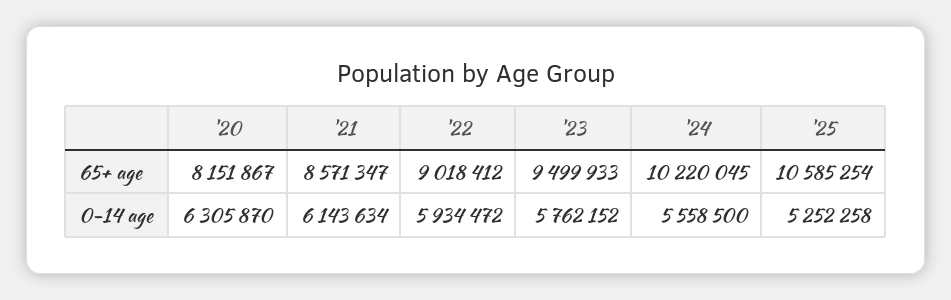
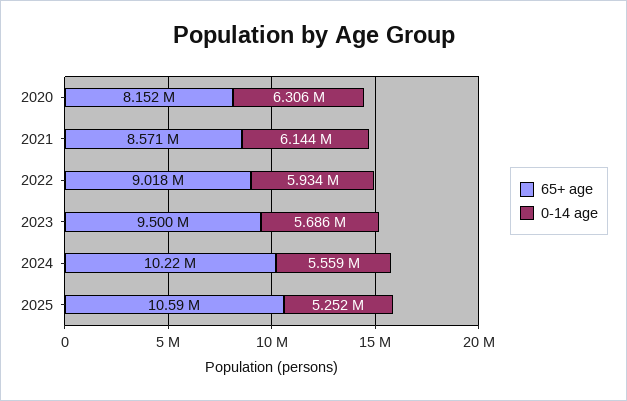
  {
    "65+ age": {
      "'20": 8151867,
      "'21": 8571347,
      "'22": 9018412,
      "'23": 9499933,
      "'24": 10220045,
      "'25": 10585254
    },
    "0-14 age": {
      "'20": 6305870,
      "'21": 6143634,
      "'22": 5934472,
-     "'23": 5762152,
+     "'23": 5686000,
      "'24": 5558500,
      "'25": 5252258
    }
  }

